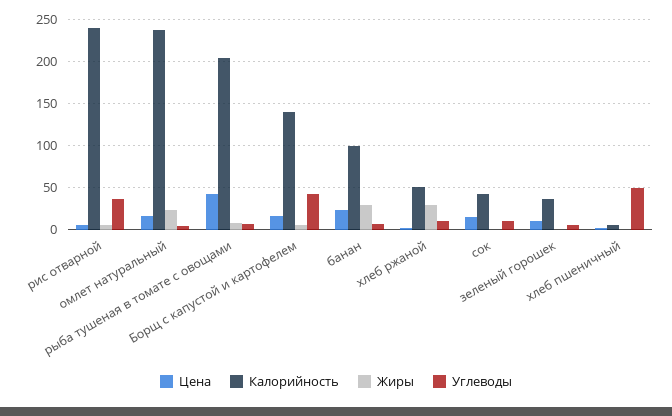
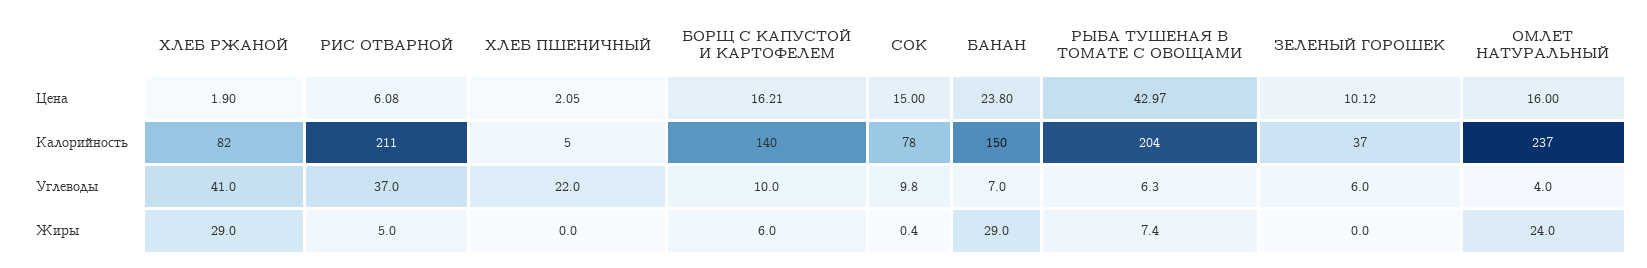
  {
    "Цена": {
      "рис отварной": 6.08,
      "омлет натуральный": 16,
      "рыба тушеная в томате с овощами": 42.97,
      "Борщ с капустой и картофелем": 16.21,
      "банан": 23.8,
      "хлеб ржаной": 1.9,
      "сок": 15,
      "зеленый горошек": 10.12,
      "хлеб пшеничный": 2.05
    },
    "Калорийность": {
-     "рис отварной": 240,
+     "рис отварной": 211,
      "омлет натуральный": 237,
      "рыба тушеная в томате с овощами": 204,
      "Борщ с капустой и картофелем": 140,
-     "банан": 100,
+     "банан": 150,
-     "хлеб ржаной": 50,
+     "хлеб ржаной": 82,
-     "сок": 40,
+     "сок": 78,
      "зеленый горошек": 37,
      "хлеб пшеничный": 5
    },
    "Жиры": {
      "рис отварной": 5,
      "омлет натуральный": 24,
      "рыба тушеная в томате с овощами": 7.4,
      "Борщ с капустой и картофелем": 6,
      "банан": 29,
      "хлеб ржаной": 29,
      "сок": 0.4,
      "зеленый горошек": 0,
      "хлеб пшеничный": 0
    },
    "Углеводы": {
      "рис отварной": 37,
      "омлет натуральный": 4,
      "рыба тушеная в томате с овощами": 6.3,
-     "Борщ с капустой и картофелем": 40,
+     "Борщ с капустой и картофелем": 10,
      "банан": 7,
-     "хлеб ржаной": 10,
+     "хлеб ржаной": 41,
      "сок": 9.8,
      "зеленый горошек": 6,
-     "хлеб пшеничный": 50
+     "хлеб пшеничный": 22
    }
  }

